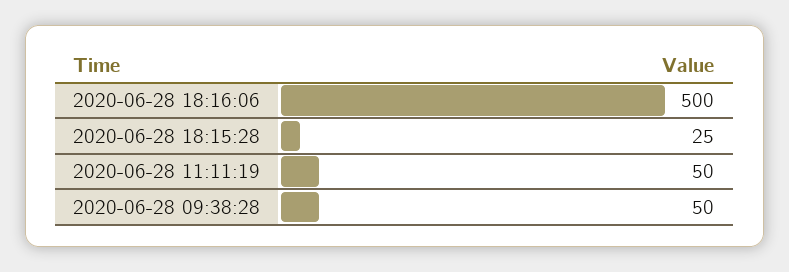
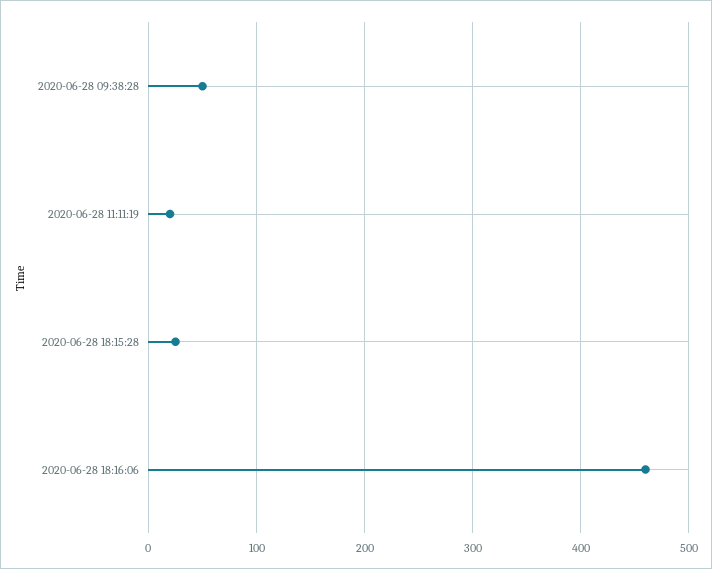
  {
-   "2020-06-28 18:16:06": 500,
+   "2020-06-28 18:16:06": 460,
    "2020-06-28 18:15:28": 25,
-   "2020-06-28 11:11:19": 50,
+   "2020-06-28 11:11:19": 20,
    "2020-06-28 09:38:28": 50
  }

